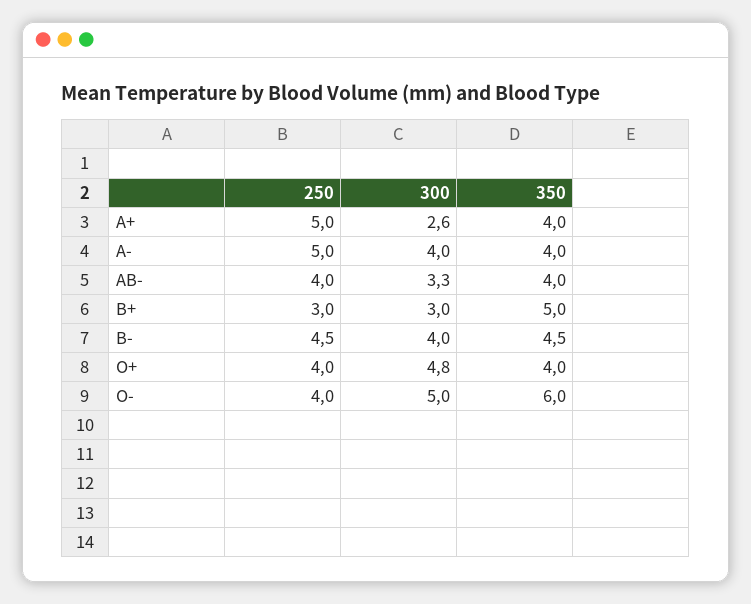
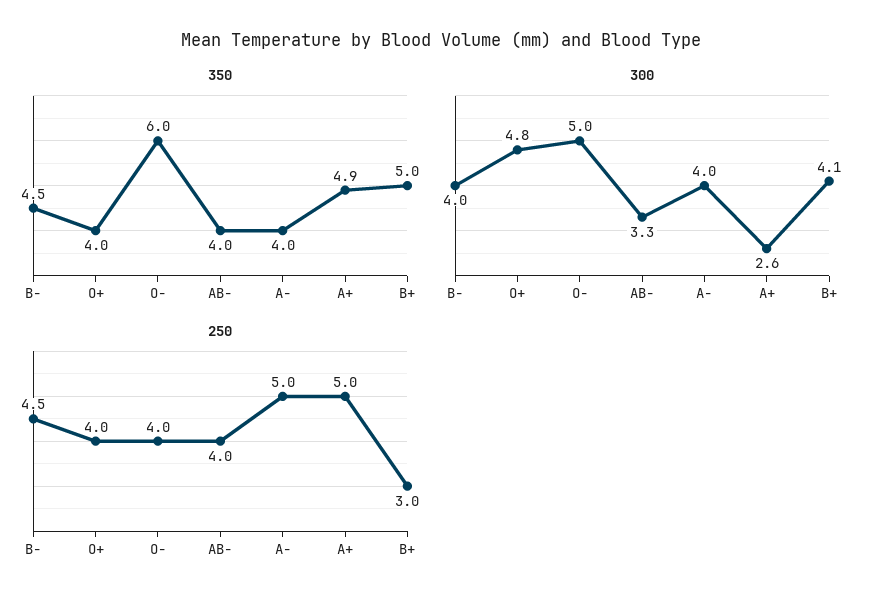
  {
    "250": {
      "A+": 5,
      "A-": 5,
      "AB-": 4,
      "B+": 3,
      "B-": 4.5,
      "O+": 4,
      "O-": 4
    },
    "300": {
      "A+": 2.6,
      "A-": 4,
      "AB-": 3.3,
-     "B+": 3,
+     "B+": 4.1,
      "B-": 4,
      "O+": 4.8,
      "O-": 5
    },
    "350": {
-     "A+": 4,
+     "A+": 4.9,
      "A-": 4,
      "AB-": 4,
      "B+": 5,
      "B-": 4.5,
      "O+": 4,
      "O-": 6
    }
  }

